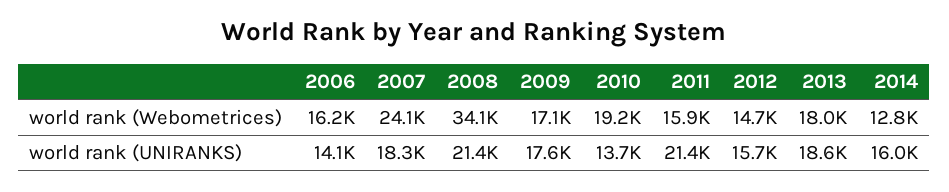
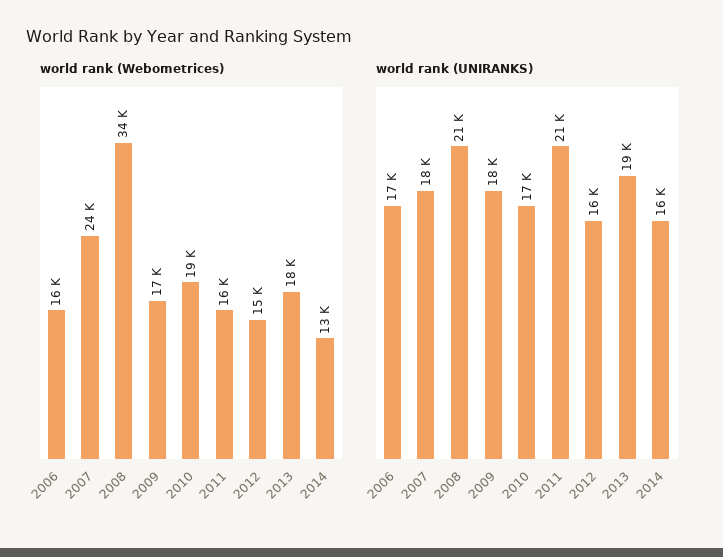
  {
    "world rank (Webometrices)": {
      "2006": 16200,
      "2007": 24100,
      "2008": 34100,
      "2009": 17100,
      "2010": 19200,
      "2011": 15900,
      "2012": 14700,
      "2013": 18000,
      "2014": 12800
    },
    "world rank (UNIRANKS)": {
-     "2006": 14100,
+     "2006": 17000,
      "2007": 18300,
      "2008": 21400,
      "2009": 17600,
-     "2010": 13700,
+     "2010": 17000,
      "2011": 21400,
      "2012": 15700,
      "2013": 18600,
      "2014": 16000
    }
  }

